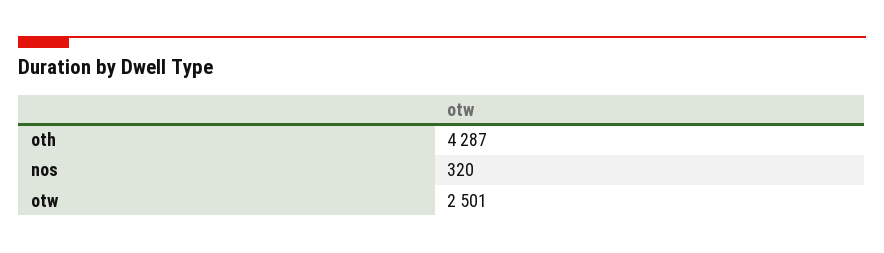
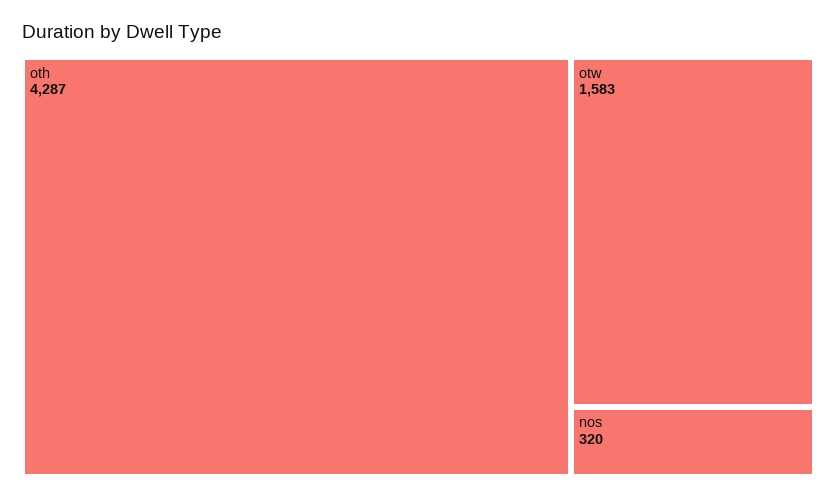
  {
    "oth": 4287,
    "nos": 320,
-   "otw": 2501
+   "otw": 1583
  }

